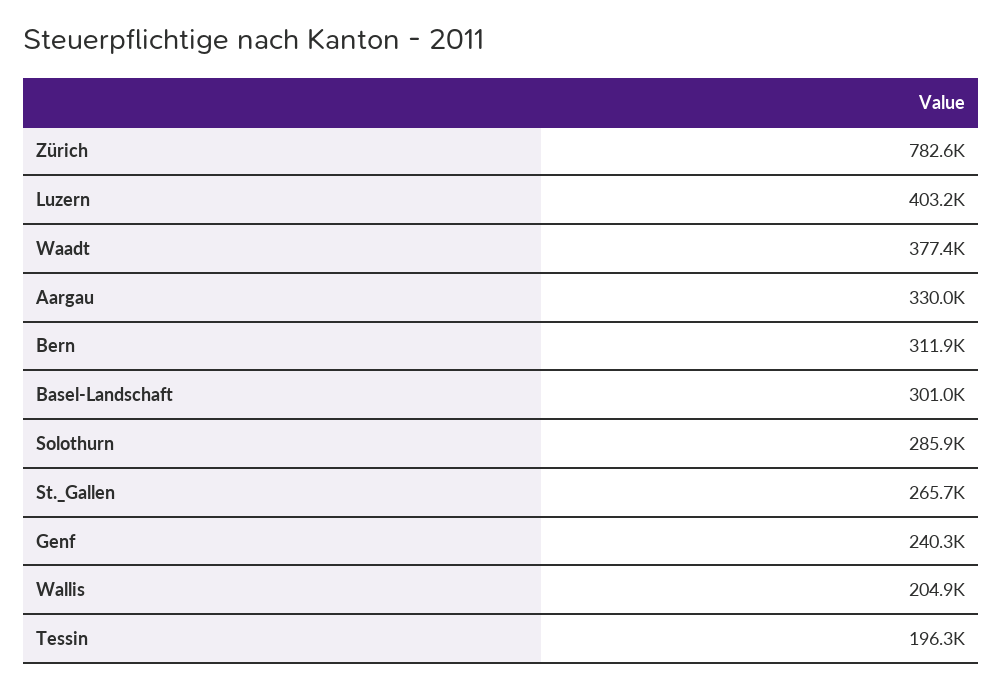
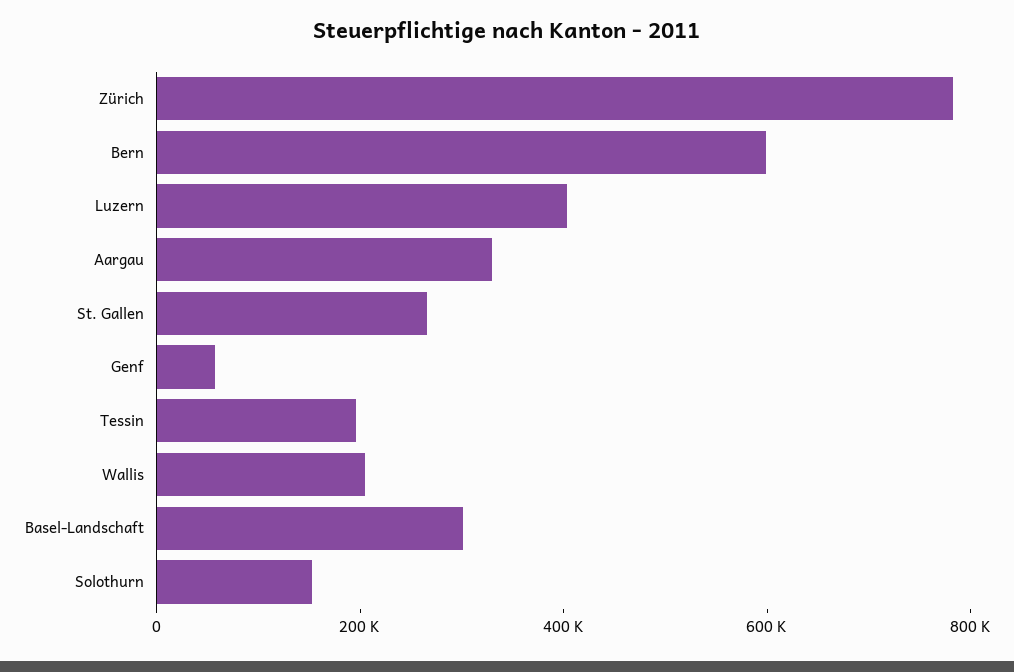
  {
    "Zürich": 782600,
    "Luzern": 403200,
-   "Waadt": 377400,
    "Aargau": 330000,
-   "Bern": 311900,
+   "Bern": 600000,
    "Basel-Landschaft": 301000,
-   "Solothurn": 285900,
+   "Solothurn": 150000,
    "St._Gallen": 265700,
-   "Genf": 240300,
+   "Genf": 50000,
    "Wallis": 204900,
    "Tessin": 196300
  }

